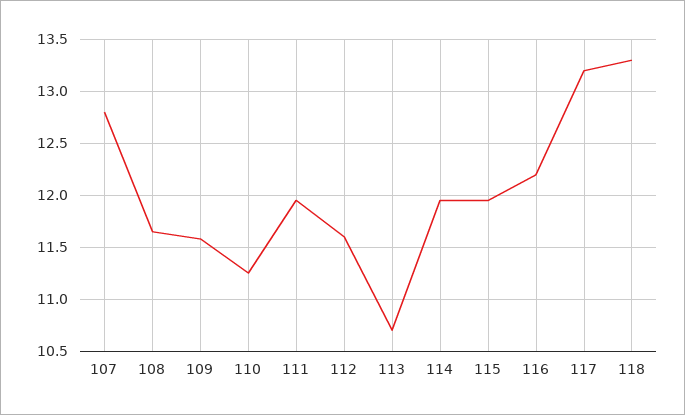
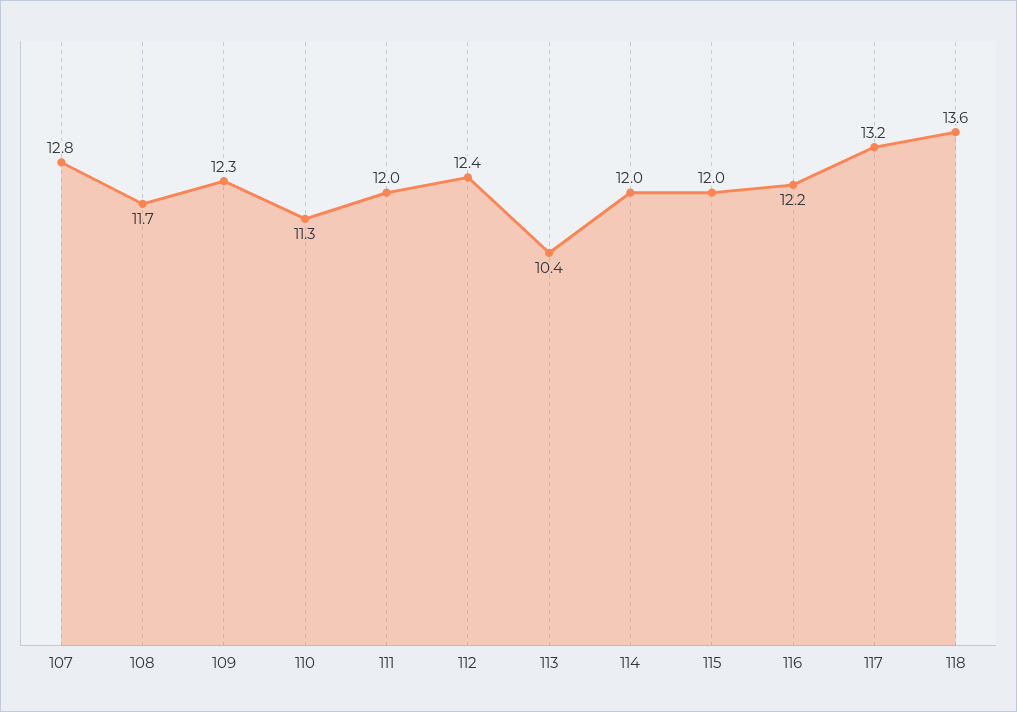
  {
    "107": 12.8,
    "108": 11.7,
-   "109": 11.6,
+   "109": 12.3,
    "110": 11.3,
    "111": 12,
-   "112": 11.6,
+   "112": 12.4,
-   "113": 10.7,
+   "113": 10.4,
    "114": 12,
    "115": 12,
    "116": 12.2,
    "117": 13.2,
-   "118": 13.3
+   "118": 13.6
  }

